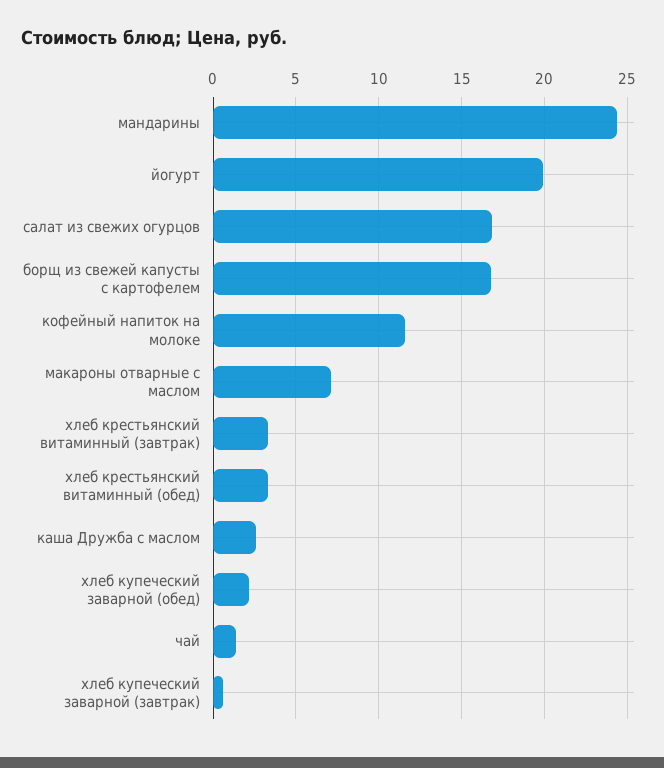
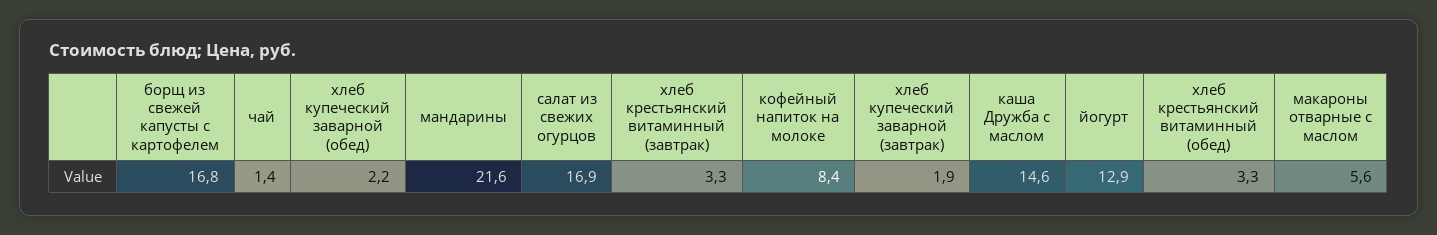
  {
-   "мандарины": 24.5,
+   "мандарины": 21.6,
-   "йогурт": 20,
+   "йогурт": 12.9,
    "салат из свежих огурцов": 16.9,
    "борщ из свежей капусты с картофелем": 16.8,
-   "кофейный напиток на молоке": 11.5,
+   "кофейный напиток на молоке": 8.4,
-   "макароны отварные с маслом": 7,
+   "макароны отварные с маслом": 5.6,
    "хлеб крестьянский витаминный (завтрак)": 3.3,
    "хлеб крестьянский витаминный (обед)": 3.3,
-   "каша Дружба с маслом": 2.5,
+   "каша Дружба с маслом": 14.6,
    "хлеб купеческий заварной (обед)": 2.2,
    "чай": 1.4,
-   "хлеб купеческий заварной (завтрак)": 0.5
+   "хлеб купеческий заварной (завтрак)": 1.9
  }

